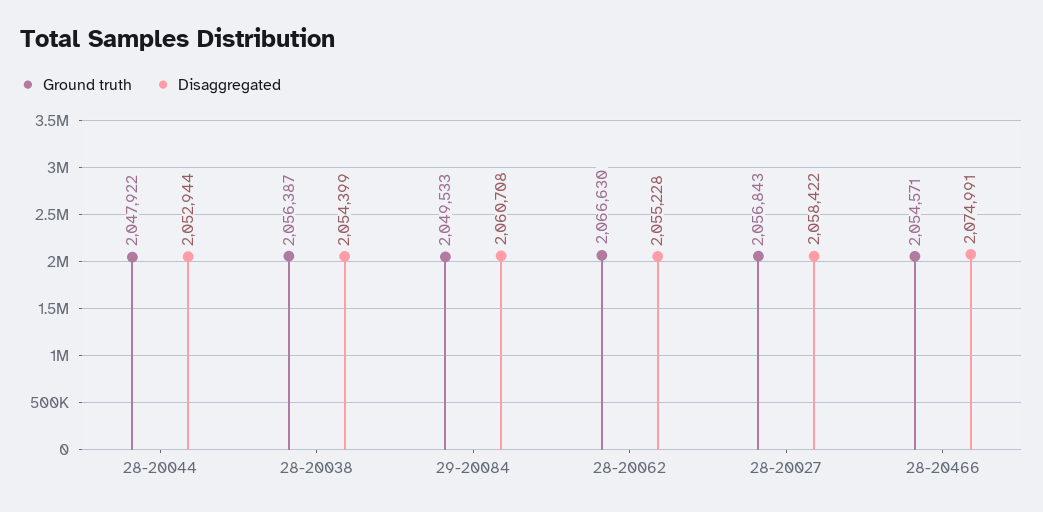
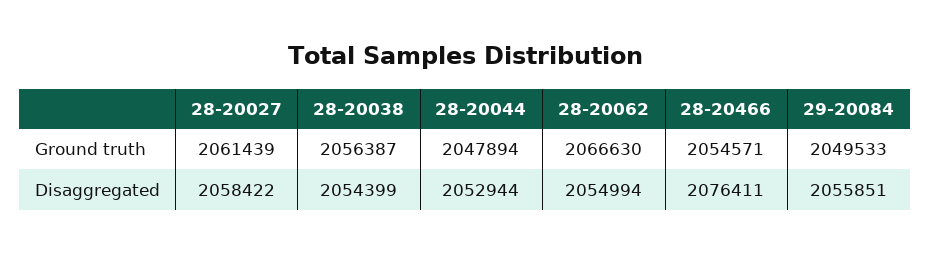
  {
    "Ground truth": {
-     "28-20044": 2047922,
+     "28-20044": 2047894,
      "28-20038": 2056387,
      "29-20084": 2049533,
      "28-20062": 2066630,
-     "28-20027": 2056843,
+     "28-20027": 2061439,
      "28-20466": 2054571
    },
    "Disaggregated": {
      "28-20044": 2052944,
      "28-20038": 2054399,
-     "29-20084": 2060708,
+     "29-20084": 2055851,
-     "28-20062": 2055228,
+     "28-20062": 2054994,
      "28-20027": 2058422,
-     "28-20466": 2074991
+     "28-20466": 2076411
    }
  }

